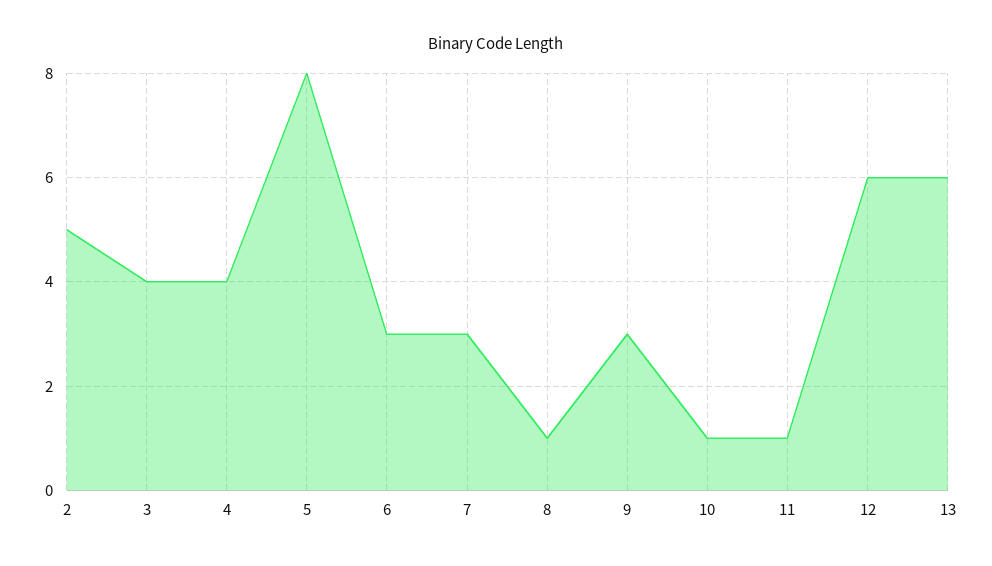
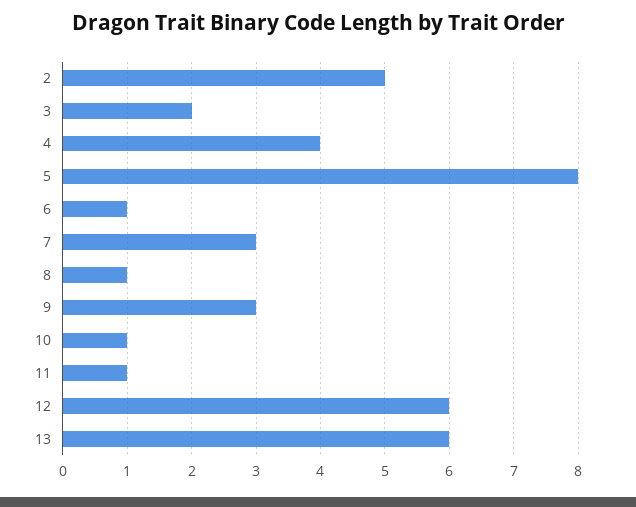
  {
    "2": 5,
-   "3": 4,
+   "3": 2,
    "4": 4,
    "5": 8,
-   "6": 3,
+   "6": 1,
    "7": 3,
    "8": 1,
    "9": 3,
    "10": 1,
    "11": 1,
    "12": 6,
    "13": 6
  }

